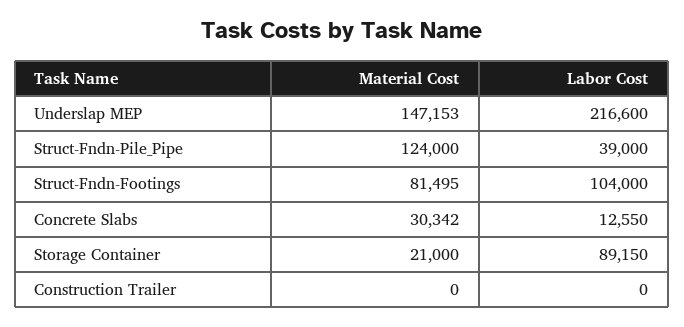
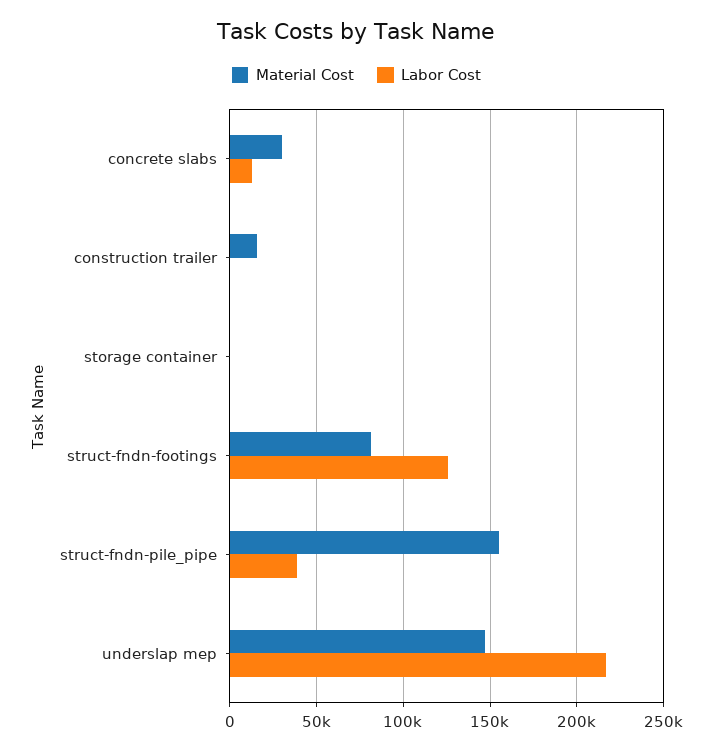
  {
    "Material Cost": {
      "Underslap MEP": 147153,
-     "Struct-Fndn-Pile_Pipe": 124000,
+     "Struct-Fndn-Pile_Pipe": 155000,
      "Struct-Fndn-Footings": 81495,
      "Concrete Slabs": 30342,
-     "Storage Container": 21000,
+     "Storage Container": 0,
-     "Construction Trailer": 0
+     "Construction Trailer": 15000
    },
    "Labor Cost": {
      "Underslap MEP": 216600,
      "Struct-Fndn-Pile_Pipe": 39000,
-     "Struct-Fndn-Footings": 104000,
+     "Struct-Fndn-Footings": 125000,
      "Concrete Slabs": 12550,
-     "Storage Container": 89150,
+     "Storage Container": 0,
      "Construction Trailer": 0
    }
  }

